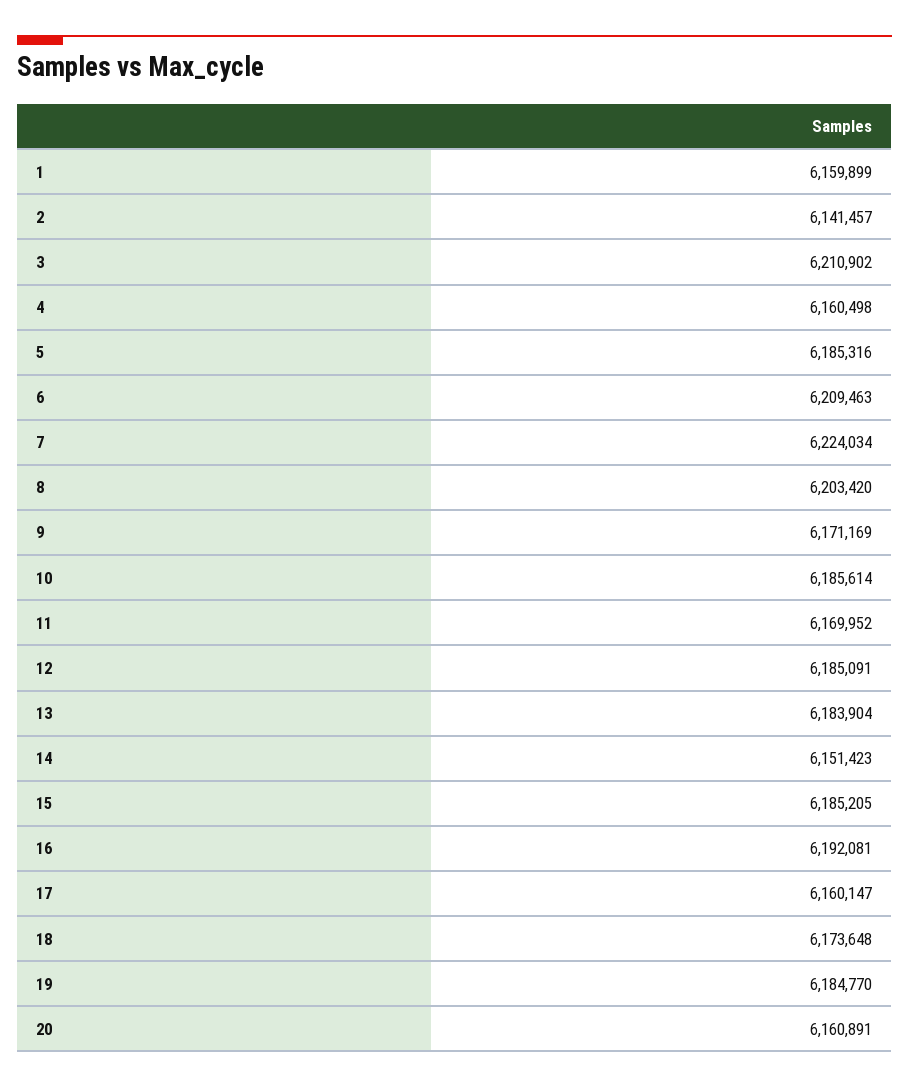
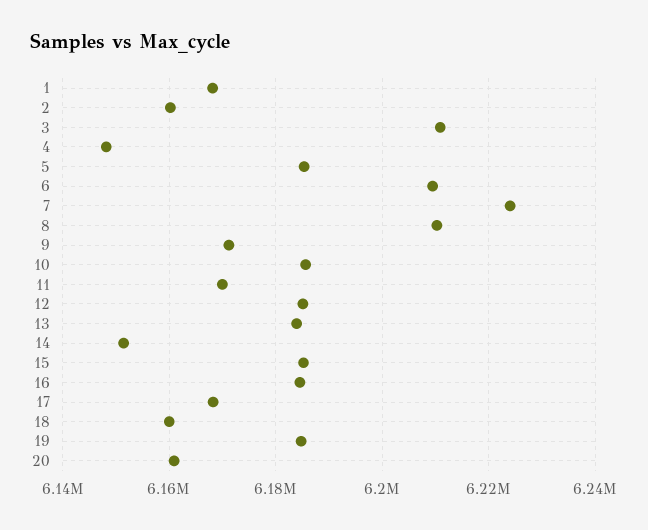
  {
-   "1": 6159899,
+   "1": 6168000,
-   "2": 6141457,
+   "2": 6160000,
    "3": 6210902,
-   "4": 6160498,
+   "4": 6148000,
    "5": 6185316,
    "6": 6209463,
    "7": 6224034,
-   "8": 6203420,
+   "8": 6210000,
    "9": 6171169,
    "10": 6185614,
    "11": 6169952,
    "12": 6185091,
    "13": 6183904,
    "14": 6151423,
    "15": 6185205,
-   "16": 6192081,
+   "16": 6184000,
-   "17": 6160147,
+   "17": 6168000,
-   "18": 6173648,
+   "18": 6160000,
    "19": 6184770,
    "20": 6160891
  }

